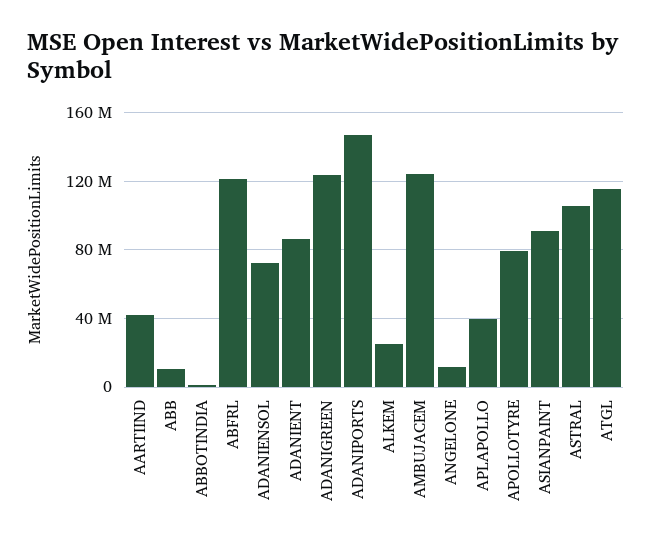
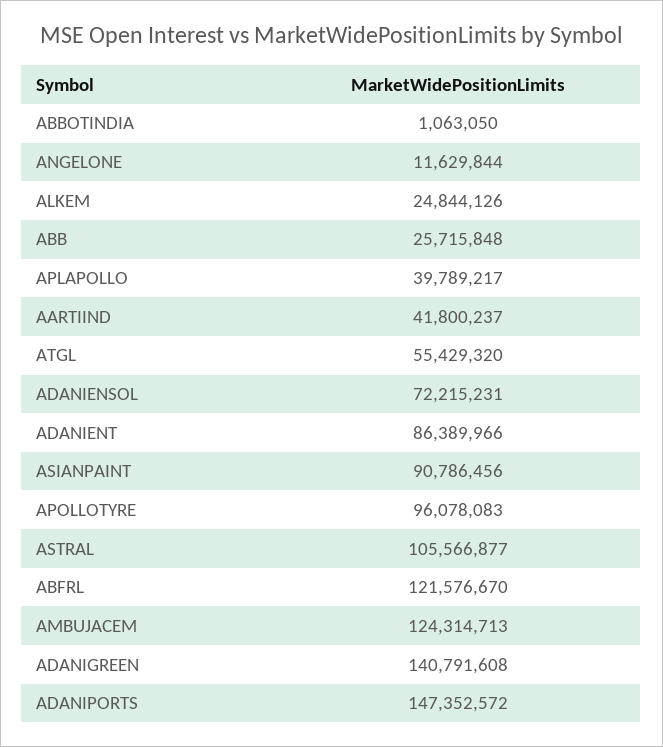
  {
    "AARTIIND": 41800237,
-   "ABB": 10000000,
+   "ABB": 25715848,
    "ABBOTINDIA": 1063050,
    "ABFRL": 121576670,
    "ADANIENSOL": 72215231,
    "ADANIENT": 86389966,
-   "ADANIGREEN": 125000000,
+   "ADANIGREEN": 140791608,
    "ADANIPORTS": 147352572,
    "ALKEM": 24844126,
    "AMBUJACEM": 124314713,
    "ANGELONE": 11629844,
    "APLAPOLLO": 39789217,
-   "APOLLOTYRE": 80000000,
+   "APOLLOTYRE": 96078083,
    "ASIANPAINT": 90786456,
    "ASTRAL": 105566877,
-   "ATGL": 115000000
+   "ATGL": 55429320
  }

